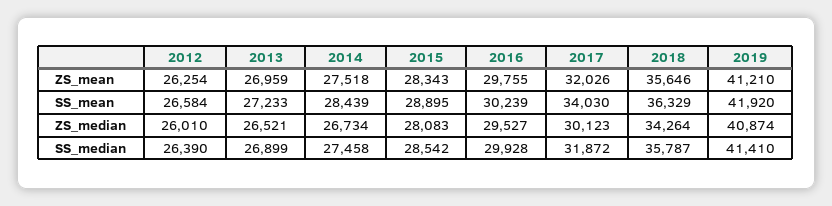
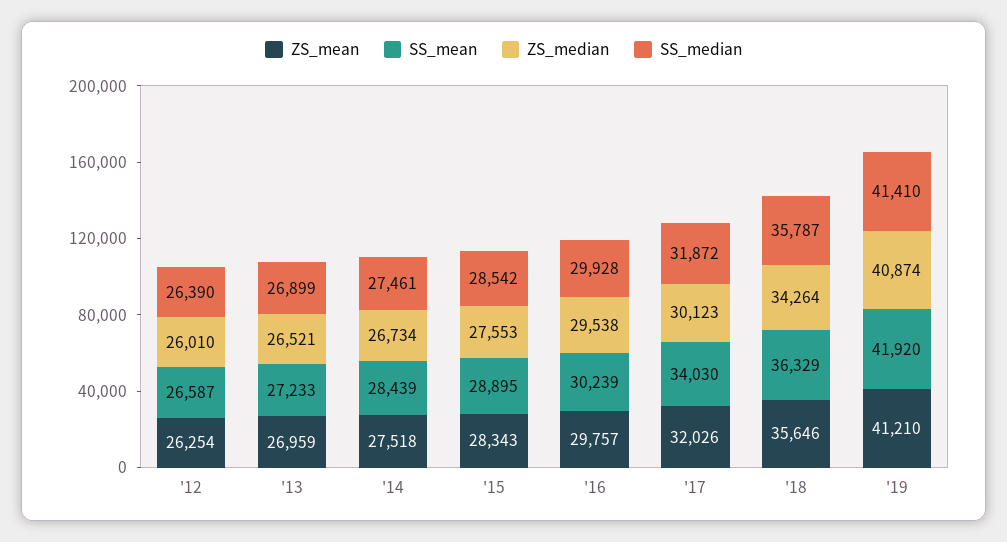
  {
    "ZS_mean": {
      "2012": 26254,
      "2013": 26959,
      "2014": 27518,
      "2015": 28343,
-     "2016": 29755,
+     "2016": 29757,
      "2017": 32026,
      "2018": 35646,
      "2019": 41210
    },
    "SS_mean": {
-     "2012": 26584,
+     "2012": 26587,
      "2013": 27233,
      "2014": 28439,
      "2015": 28895,
      "2016": 30239,
      "2017": 34030,
      "2018": 36329,
      "2019": 41920
    },
    "ZS_median": {
      "2012": 26010,
      "2013": 26521,
      "2014": 26734,
-     "2015": 28083,
+     "2015": 27553,
-     "2016": 29527,
+     "2016": 29538,
      "2017": 30123,
      "2018": 34264,
      "2019": 40874
    },
    "SS_median": {
      "2012": 26390,
      "2013": 26899,
-     "2014": 27458,
+     "2014": 27461,
      "2015": 28542,
      "2016": 29928,
      "2017": 31872,
      "2018": 35787,
      "2019": 41410
    }
  }

